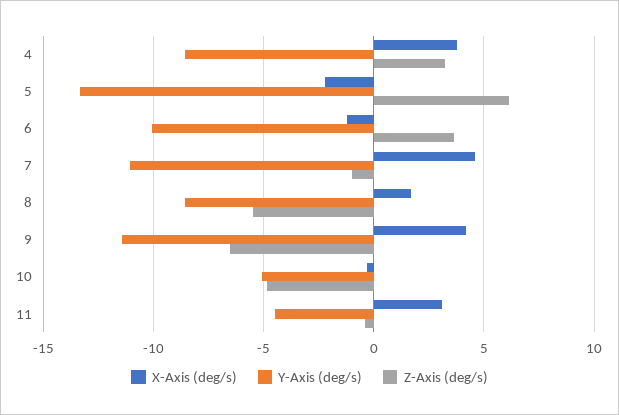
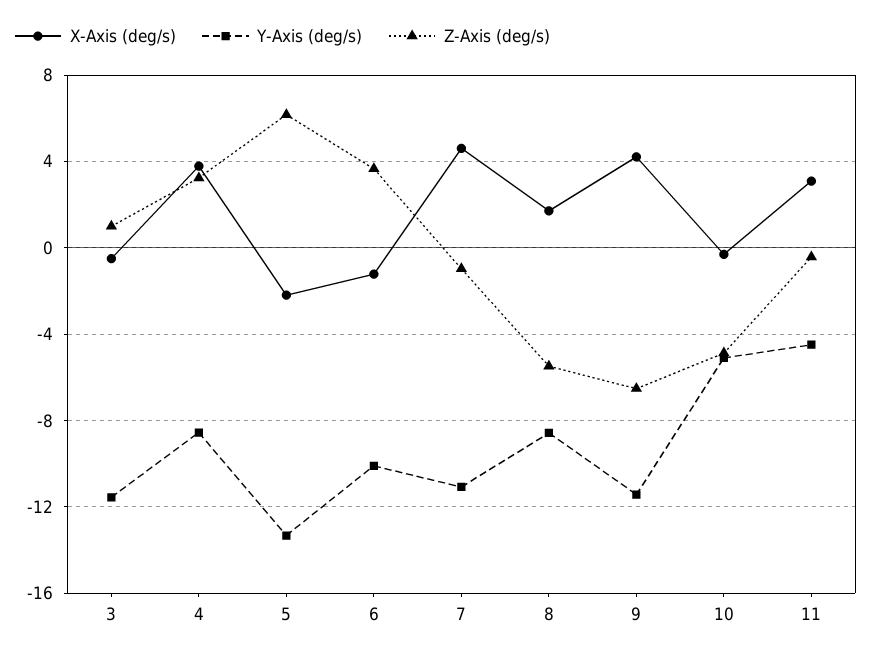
  {
    "X-Axis (deg/s)": {
      "4": 4,
      "5": -2,
      "6": -1,
      "7": 4.5,
      "8": 1.5,
      "9": 4,
      "10": -0.5,
-     "11": 3
+     "11": 3,
+     "3": -0.5
    },
    "Y-Axis (deg/s)": {
      "4": -8.5,
      "5": -13.5,
      "6": -10,
      "7": -11,
      "8": -8.5,
      "9": -11.5,
      "10": -5,
-     "11": -4.5
+     "11": -4.5,
+     "3": -11.5
    },
    "Z-Axis (deg/s)": {
      "4": 3,
      "5": 6,
      "6": 3.5,
      "7": -1,
      "8": -5.5,
      "9": -6.5,
      "10": -5,
-     "11": -0.5
+     "11": -0.5,
+     "3": 1
    }
  }

